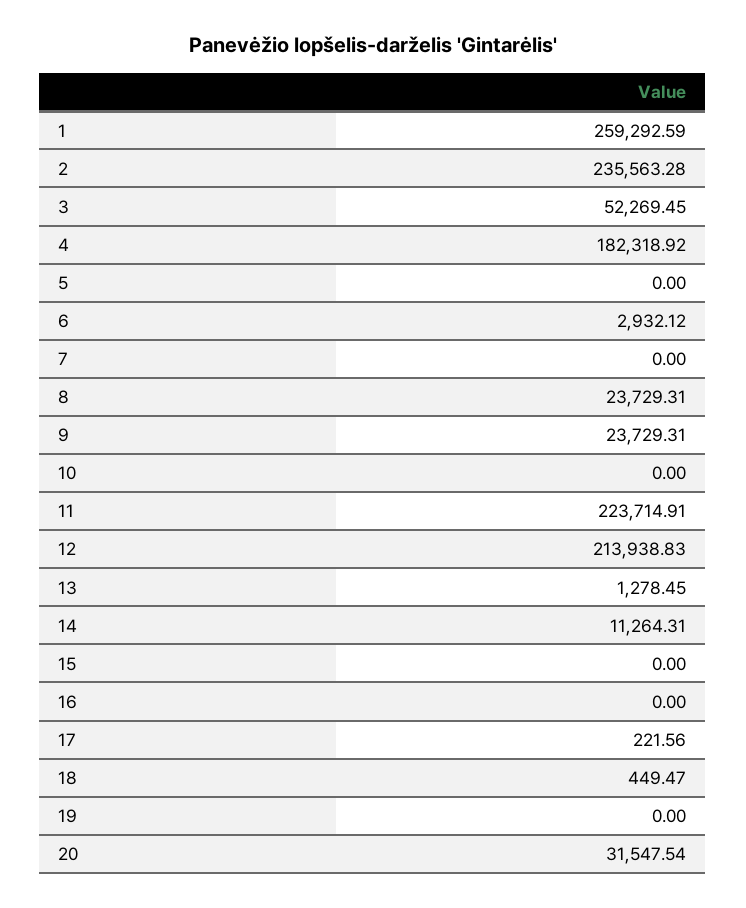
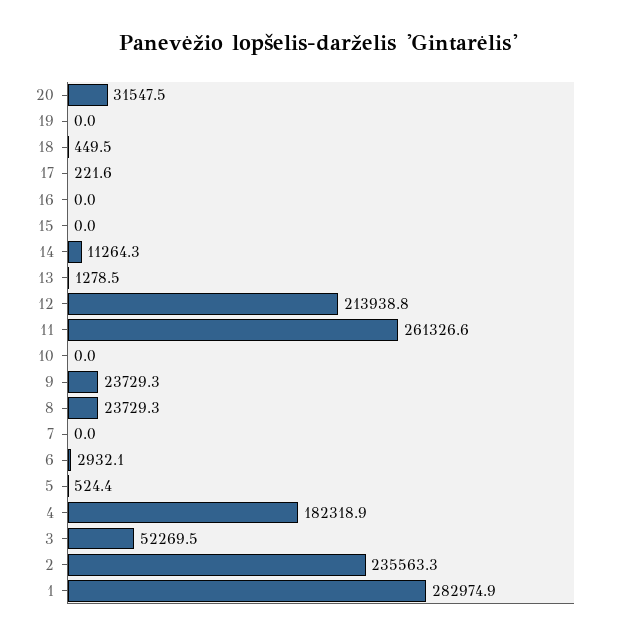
  {
-   "1": 259292.59,
+   "1": 282974.9,
    "2": 235563.28,
    "3": 52269.45,
    "4": 182318.92,
-   "5": 0,
+   "5": 524.4,
    "6": 2932.12,
    "7": 0,
    "8": 23729.31,
    "9": 23729.31,
    "10": 0,
-   "11": 223714.91,
+   "11": 261326.6,
    "12": 213938.83,
    "13": 1278.45,
    "14": 11264.31,
    "15": 0,
    "16": 0,
    "17": 221.56,
    "18": 449.47,
    "19": 0,
    "20": 31547.54
  }

